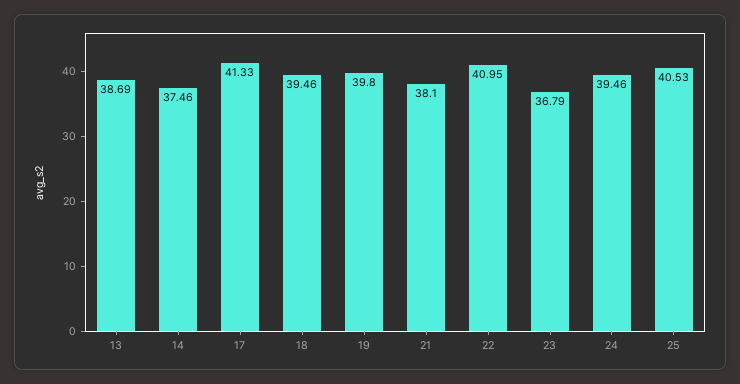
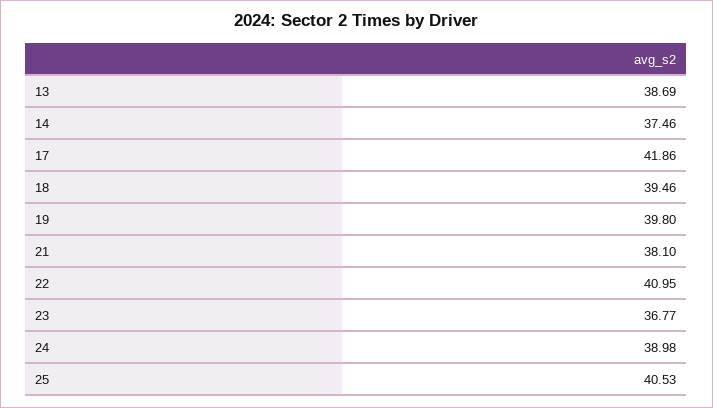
  {
    "13": 38.69,
    "14": 37.46,
-   "17": 41.33,
+   "17": 41.86,
    "18": 39.46,
    "19": 39.8,
    "21": 38.1,
    "22": 40.95,
-   "23": 36.79,
+   "23": 36.77,
-   "24": 39.46,
+   "24": 38.98,
    "25": 40.53
  }

